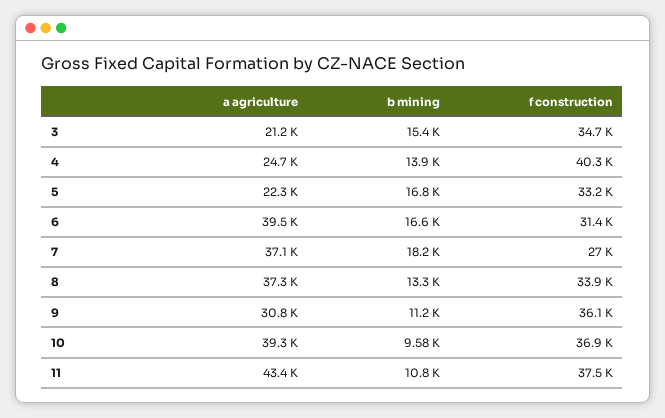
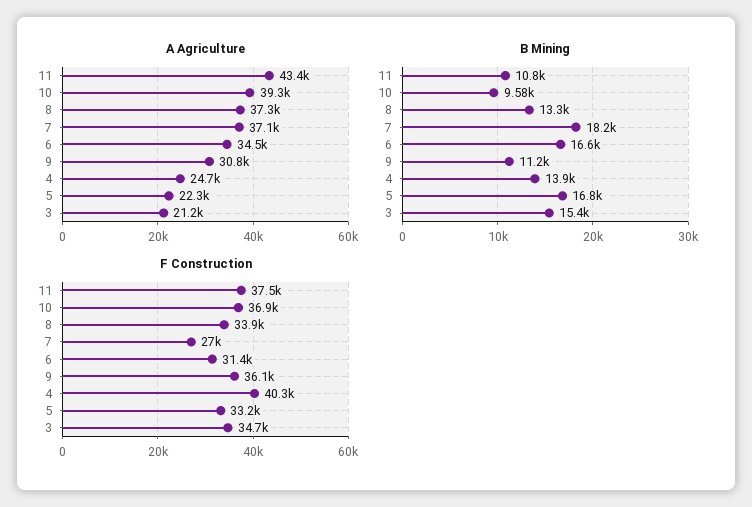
  {
    "a agriculture": {
      "3": 21200,
      "4": 24700,
      "5": 22300,
-     "6": 39500,
+     "6": 34500,
      "7": 37100,
      "8": 37300,
      "9": 30800,
      "10": 39300,
      "11": 43400
    },
    "b mining": {
      "3": 15400,
      "4": 13900,
      "5": 16800,
      "6": 16600,
      "7": 18200,
      "8": 13300,
      "9": 11200,
      "10": 9580,
      "11": 10800
    },
    "f construction": {
      "3": 34700,
      "4": 40300,
      "5": 33200,
      "6": 31400,
      "7": 27000,
      "8": 33900,
      "9": 36100,
      "10": 36900,
      "11": 37500
    }
  }

